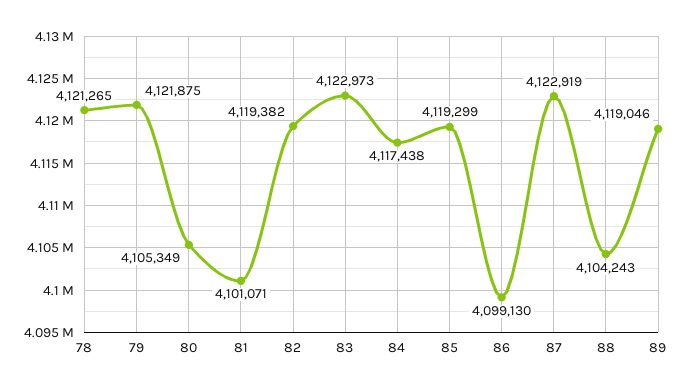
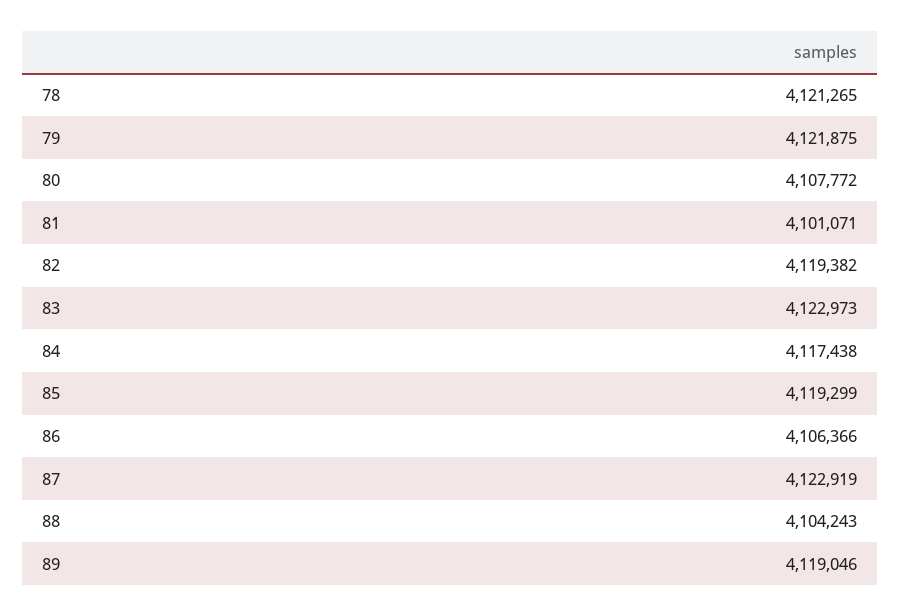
  {
    "78": 4121265,
    "79": 4121875,
-   "80": 4105349,
+   "80": 4107772,
    "81": 4101071,
    "82": 4119382,
    "83": 4122973,
    "84": 4117438,
    "85": 4119299,
-   "86": 4099130,
+   "86": 4106366,
    "87": 4122919,
    "88": 4104243,
    "89": 4119046
  }

